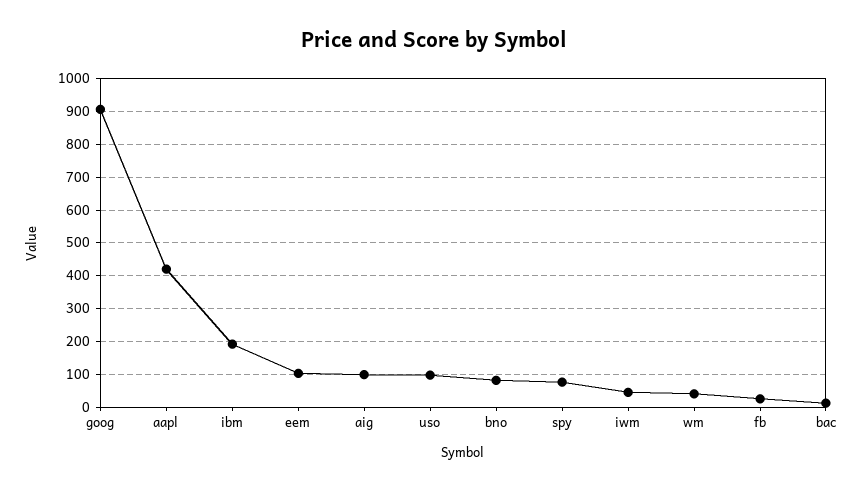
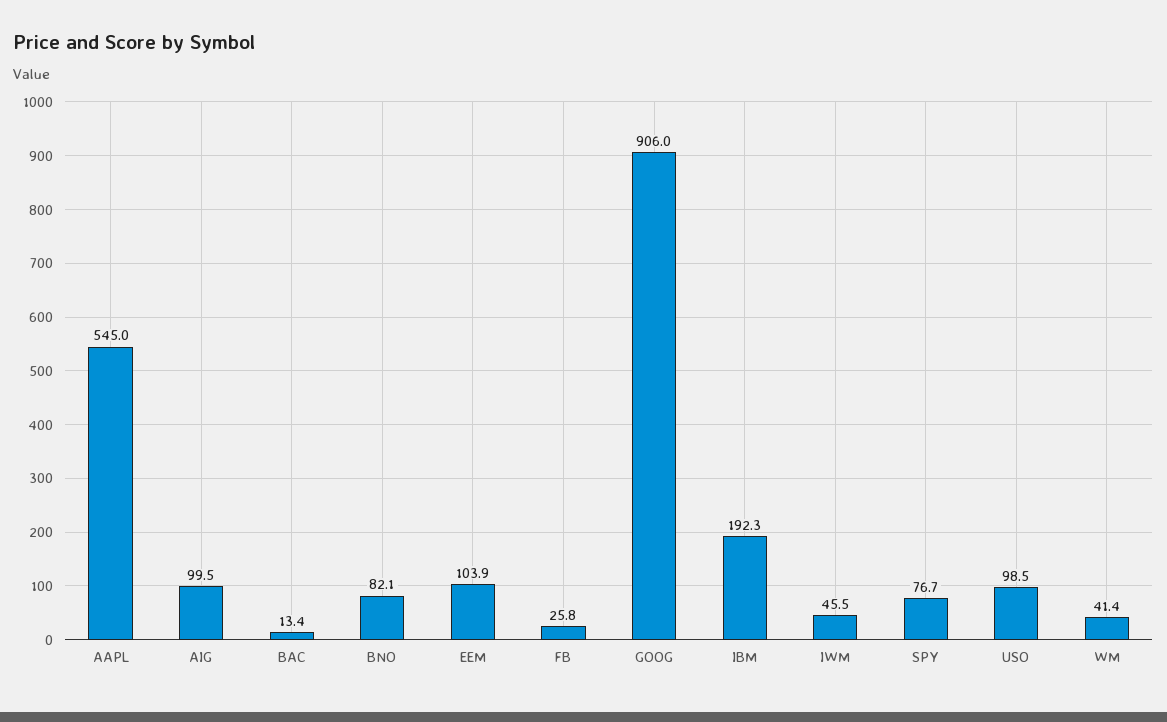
  {
    "goog": 906,
-   "aapl": 420,
+   "aapl": 545,
    "ibm": 192.3,
    "eem": 103.9,
    "aig": 99.5,
    "uso": 98.5,
    "bno": 82.1,
    "spy": 76.7,
    "iwm": 45.5,
    "wm": 41.4,
    "fb": 25.8,
    "bac": 13.4
  }

